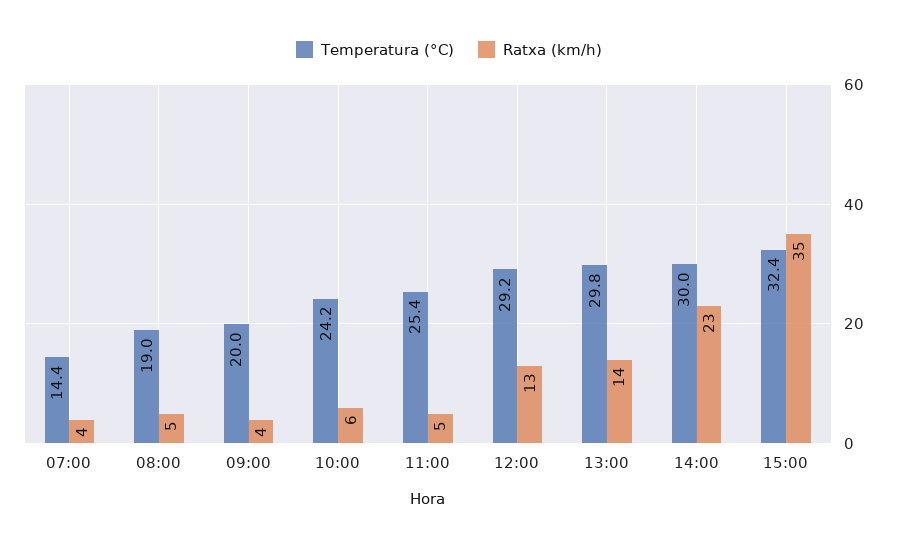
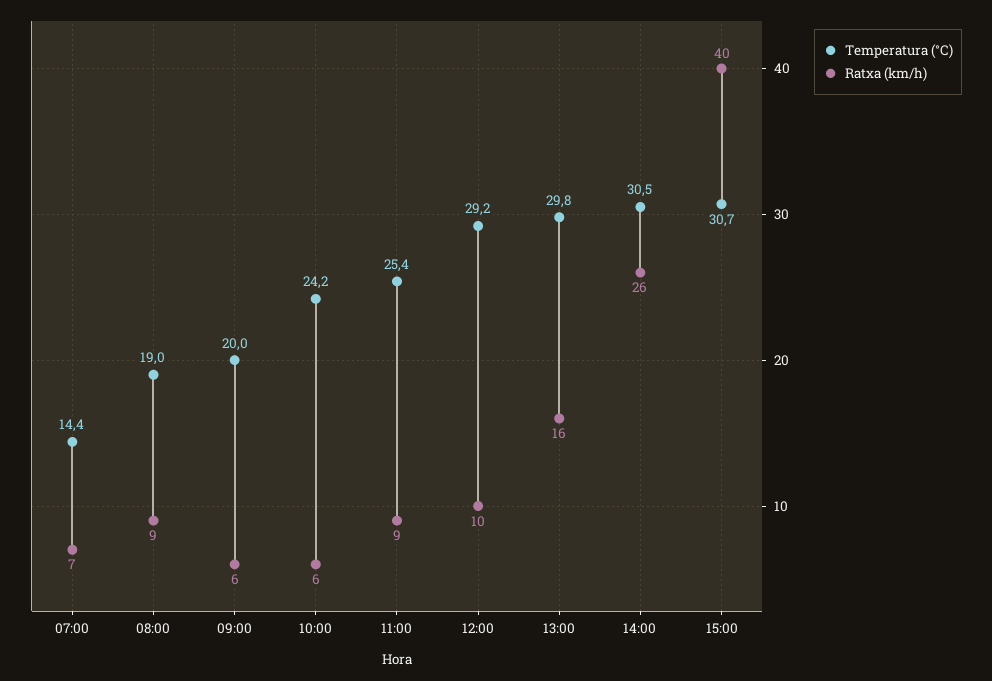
  {
    "Temperatura (°C)": {
      "07:00": 14.4,
      "08:00": 19,
      "09:00": 20,
      "10:00": 24.2,
      "11:00": 25.4,
      "12:00": 29.2,
      "13:00": 29.8,
-     "14:00": 30,
+     "14:00": 30.5,
-     "15:00": 32.4
+     "15:00": 30.7
    },
    "Ratxa (km/h)": {
-     "07:00": 4,
+     "07:00": 7,
-     "08:00": 5,
+     "08:00": 9,
-     "09:00": 4,
+     "09:00": 6,
      "10:00": 6,
-     "11:00": 5,
+     "11:00": 9,
-     "12:00": 13,
+     "12:00": 10,
-     "13:00": 14,
+     "13:00": 16,
-     "14:00": 23,
+     "14:00": 26,
-     "15:00": 35
+     "15:00": 40
    }
  }

